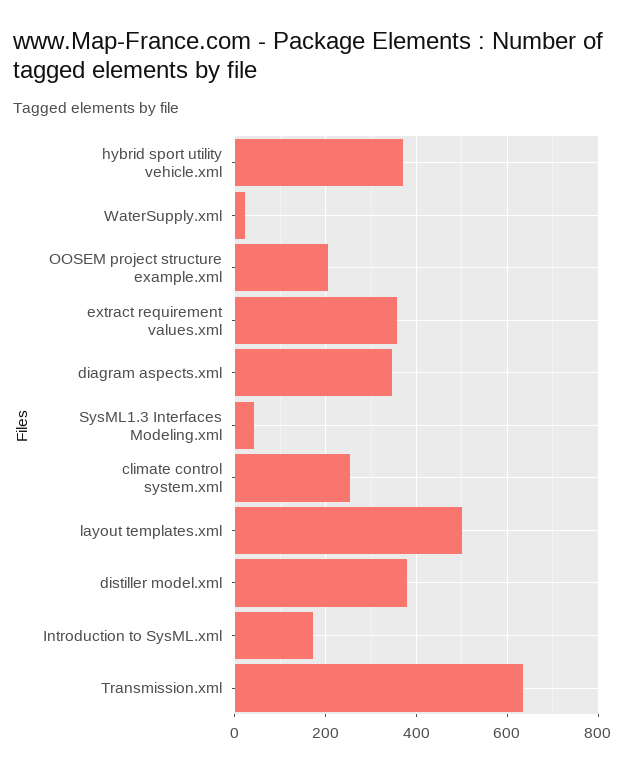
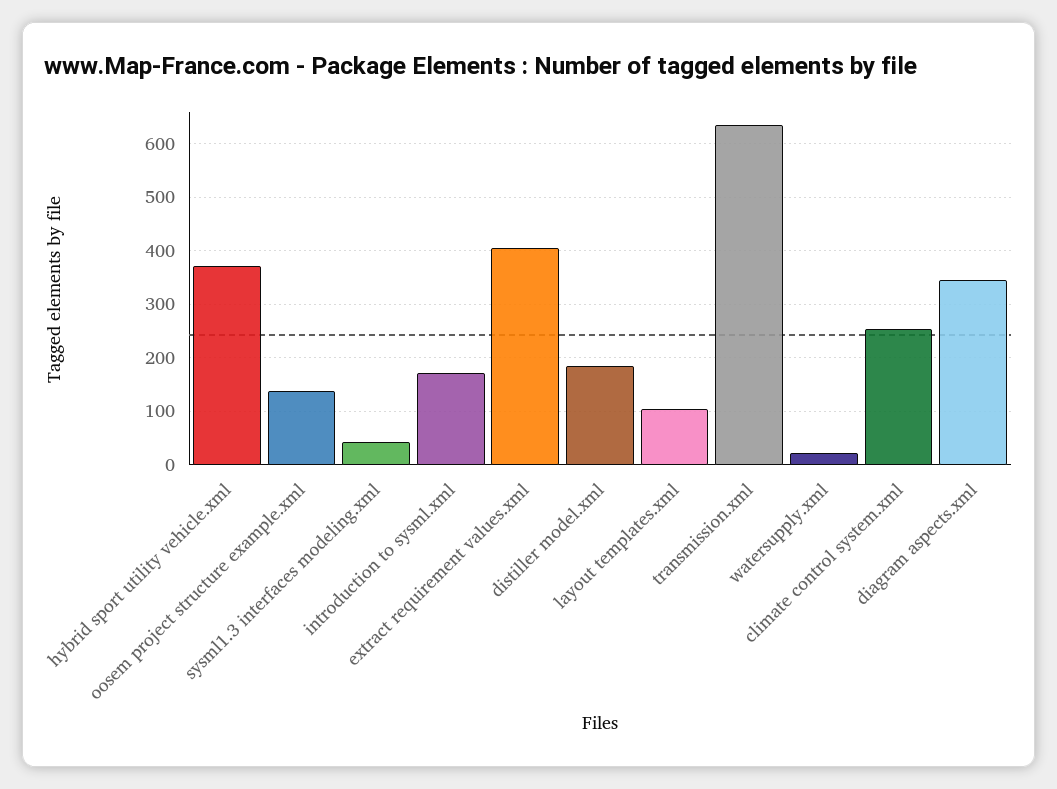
  {
    "hybrid sport utility vehicle.xml": 380,
    "WaterSupply.xml": 20,
-   "OOSEM project structure example.xml": 200,
+   "OOSEM project structure example.xml": 140,
-   "extract requirement values.xml": 360,
+   "extract requirement values.xml": 400,
    "diagram aspects.xml": 340,
    "SysML1.3 Interfaces Modeling.xml": 40,
    "climate control system.xml": 260,
-   "layout templates.xml": 500,
+   "layout templates.xml": 100,
-   "distiller model.xml": 380,
+   "distiller model.xml": 180,
    "Introduction to SysML.xml": 180,
    "Transmission.xml": 640
  }

